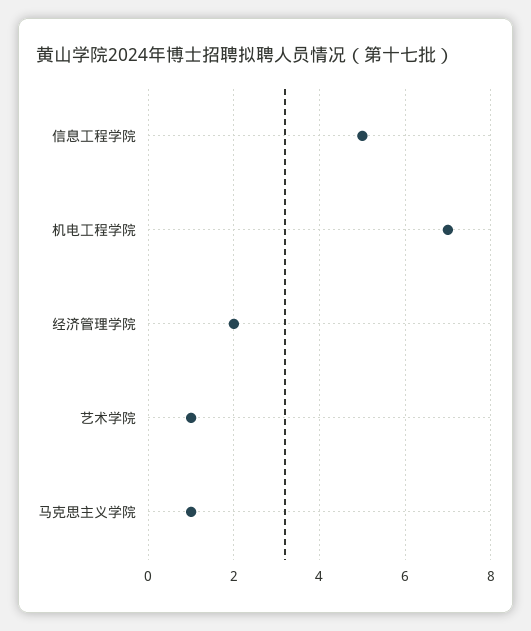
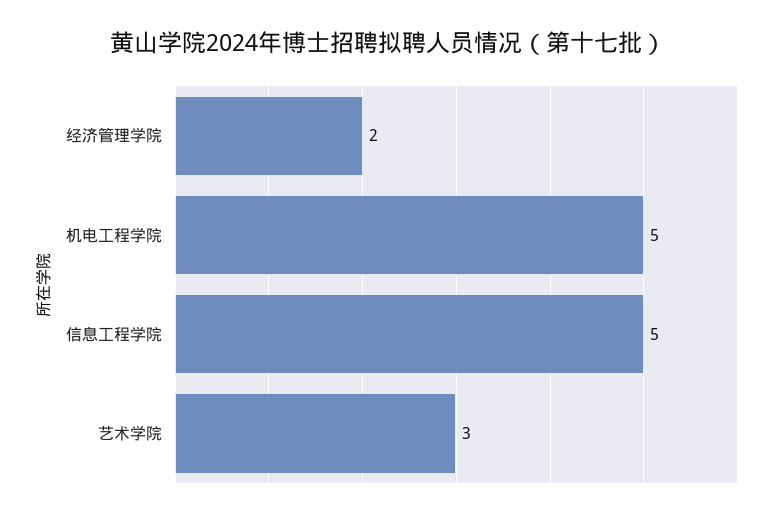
  {
    "信息工程学院": 5,
-   "机电工程学院": 7,
+   "机电工程学院": 5,
    "经济管理学院": 2,
-   "艺术学院": 1,
+   "艺术学院": 3
-   "马克思主义学院": 1
  }

